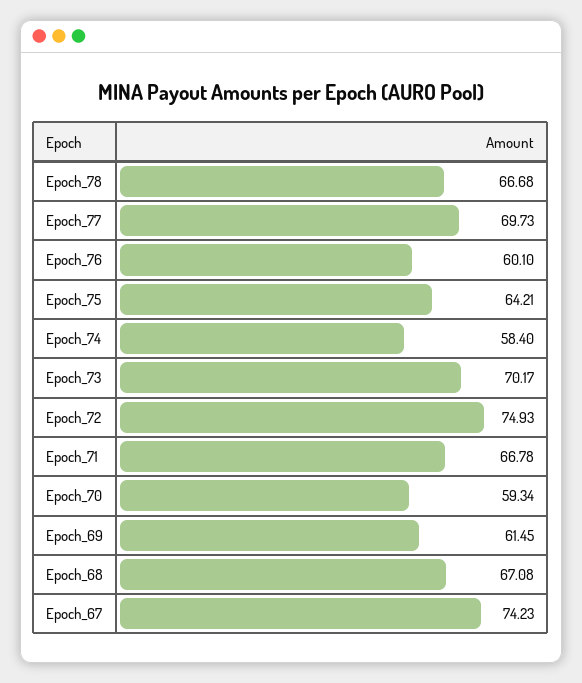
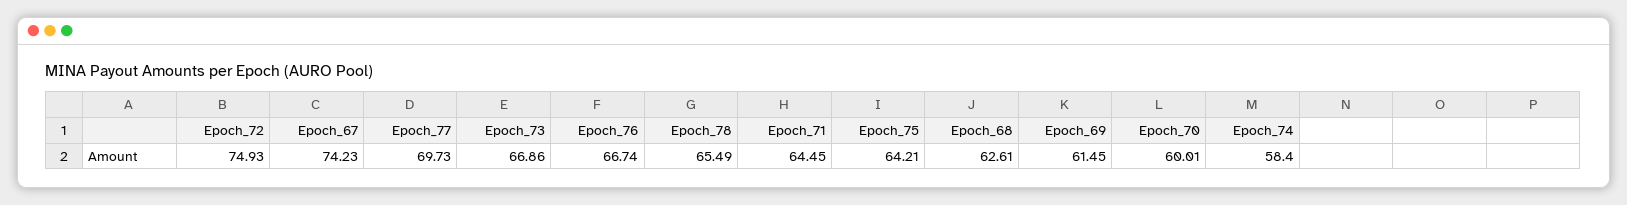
  {
-   "Epoch_78": 66.68,
+   "Epoch_78": 65.49,
    "Epoch_77": 69.73,
-   "Epoch_76": 60.1,
+   "Epoch_76": 66.74,
    "Epoch_75": 64.21,
    "Epoch_74": 58.4,
-   "Epoch_73": 70.17,
+   "Epoch_73": 66.86,
    "Epoch_72": 74.93,
-   "Epoch_71": 66.78,
+   "Epoch_71": 64.45,
-   "Epoch_70": 59.34,
+   "Epoch_70": 60.01,
    "Epoch_69": 61.45,
-   "Epoch_68": 67.08,
+   "Epoch_68": 62.61,
    "Epoch_67": 74.23
  }

